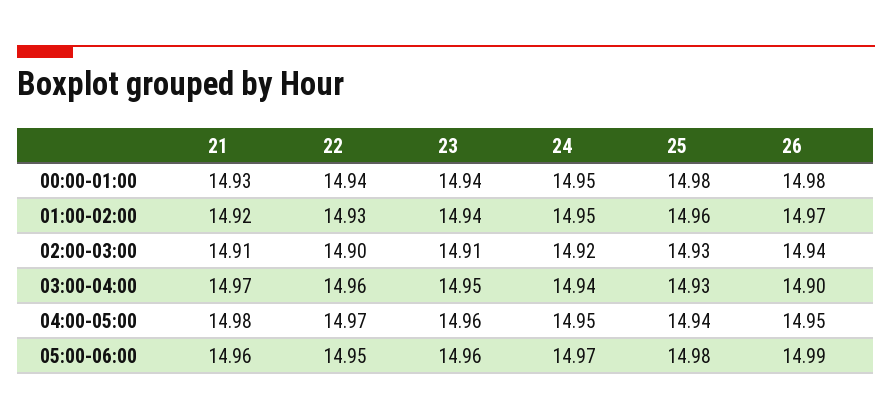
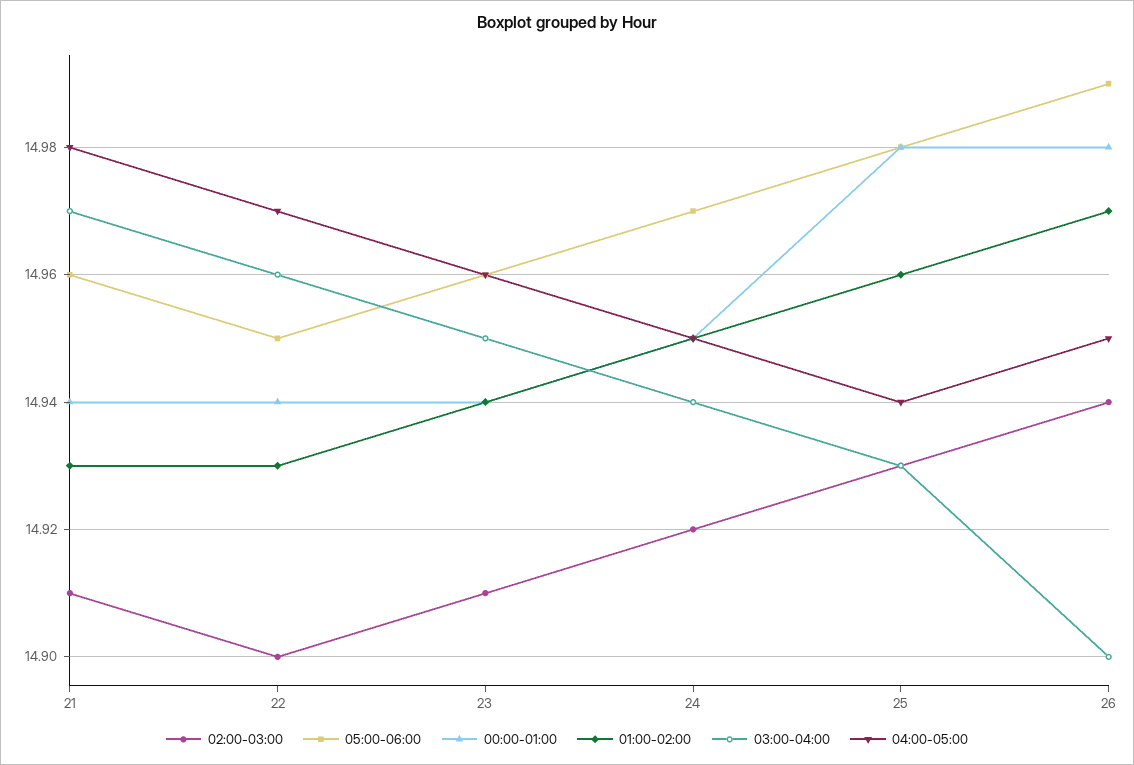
  {
    "00:00-01:00": {
-     "21": 14.93,
+     "21": 14.94,
      "22": 14.94,
      "23": 14.94,
      "24": 14.95,
      "25": 14.98,
      "26": 14.98
    },
    "01:00-02:00": {
-     "21": 14.92,
+     "21": 14.93,
      "22": 14.93,
      "23": 14.94,
      "24": 14.95,
      "25": 14.96,
      "26": 14.97
    },
    "02:00-03:00": {
      "21": 14.91,
      "22": 14.9,
      "23": 14.91,
      "24": 14.92,
      "25": 14.93,
      "26": 14.94
    },
    "03:00-04:00": {
      "21": 14.97,
      "22": 14.96,
      "23": 14.95,
      "24": 14.94,
      "25": 14.93,
      "26": 14.9
    },
    "04:00-05:00": {
      "21": 14.98,
      "22": 14.97,
      "23": 14.96,
      "24": 14.95,
      "25": 14.94,
      "26": 14.95
    },
    "05:00-06:00": {
      "21": 14.96,
      "22": 14.95,
      "23": 14.96,
      "24": 14.97,
      "25": 14.98,
      "26": 14.99
    }
  }

